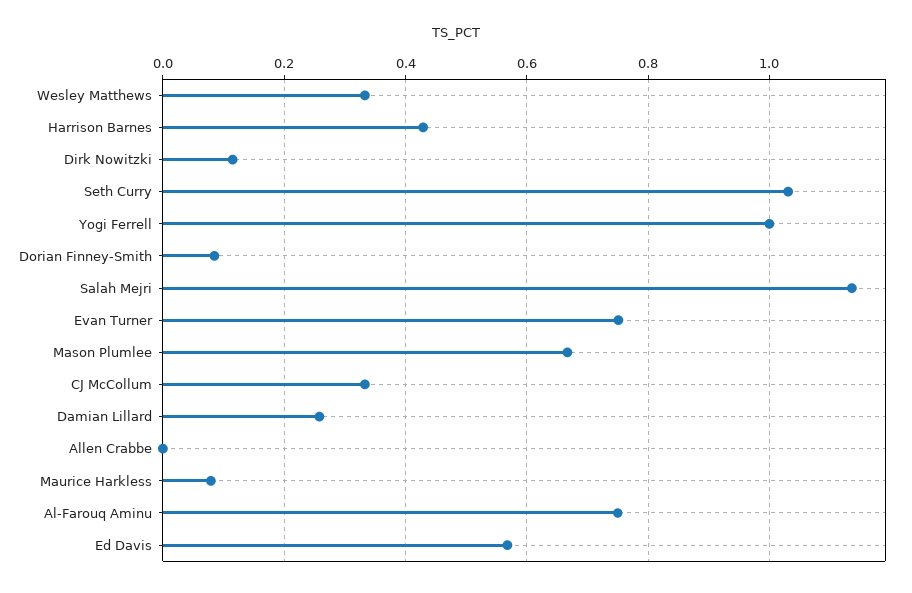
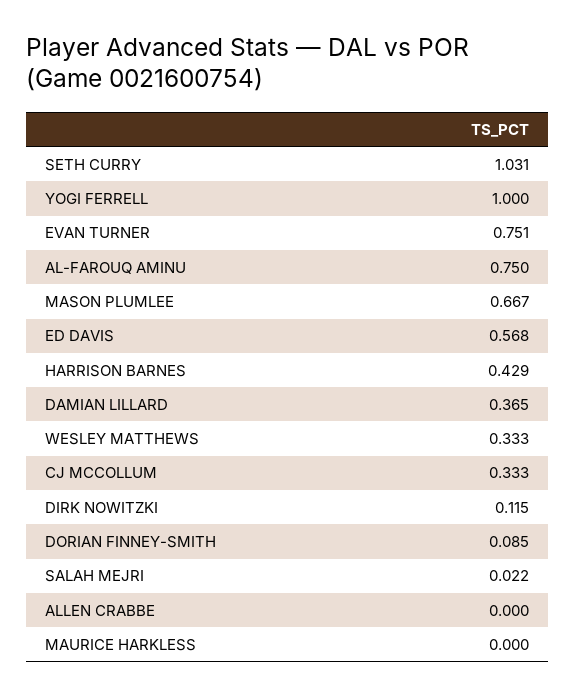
  {
    "Wesley Matthews": 0.333,
    "Harrison Barnes": 0.429,
    "Dirk Nowitzki": 0.115,
    "Seth Curry": 1.031,
    "Yogi Ferrell": 1,
    "Dorian Finney-Smith": 0.085,
-   "Salah Mejri": 1.14,
+   "Salah Mejri": 0.022,
    "Evan Turner": 0.751,
    "Mason Plumlee": 0.667,
    "CJ McCollum": 0.333,
-   "Damian Lillard": 0.26,
+   "Damian Lillard": 0.365,
    "Allen Crabbe": 0,
-   "Maurice Harkless": 0.08,
+   "Maurice Harkless": 0,
    "Al-Farouq Aminu": 0.75,
    "Ed Davis": 0.568
  }

